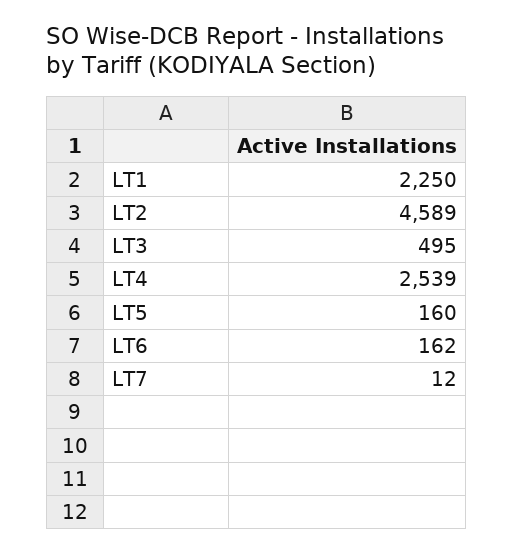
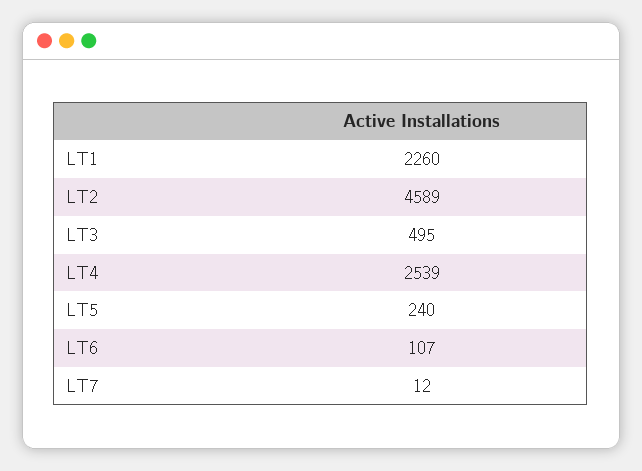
  {
-   "LT1": 2250,
+   "LT1": 2260,
    "LT2": 4589,
    "LT3": 495,
    "LT4": 2539,
-   "LT5": 160,
+   "LT5": 240,
-   "LT6": 162,
+   "LT6": 107,
    "LT7": 12
  }

